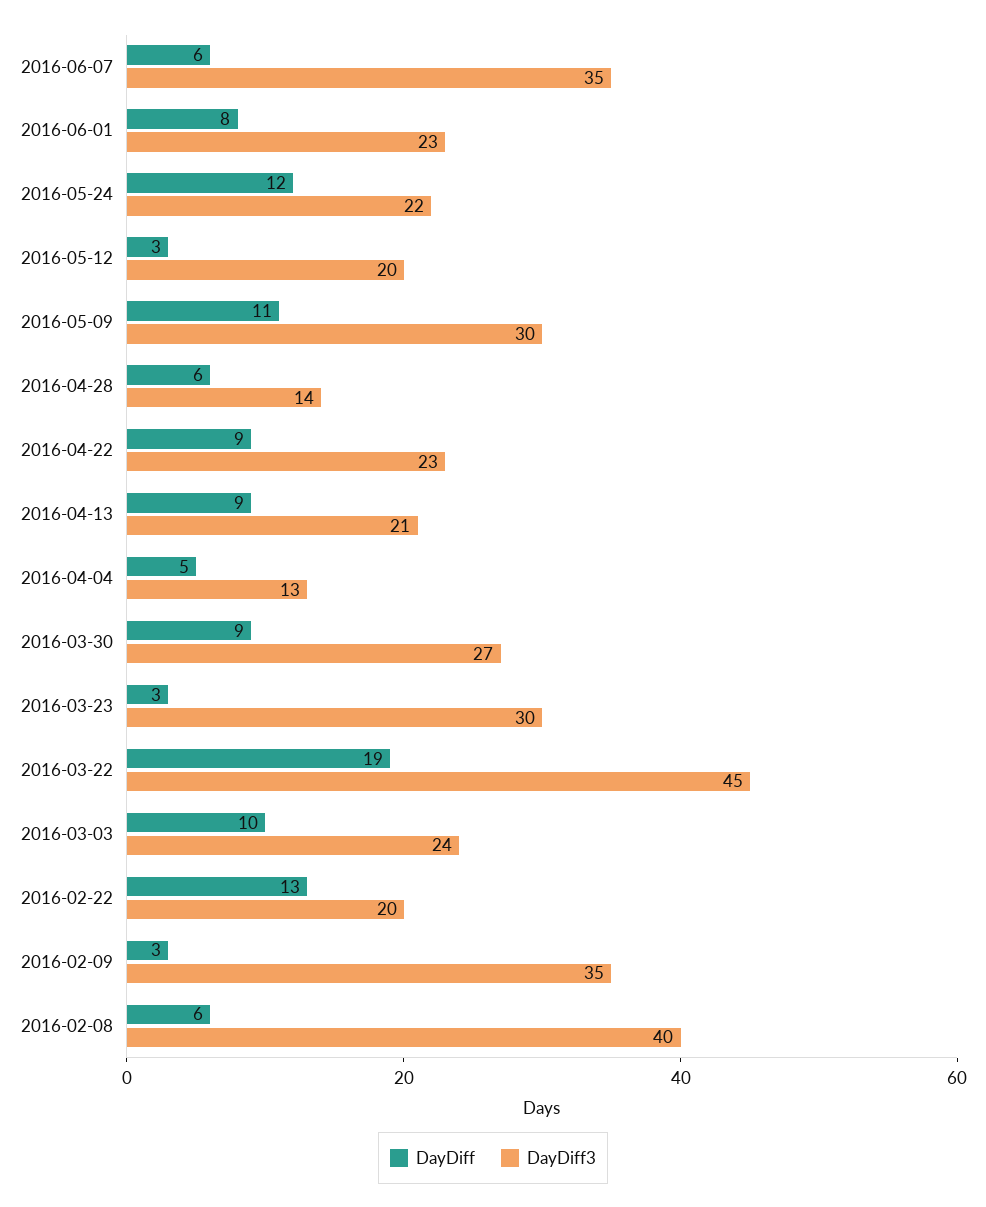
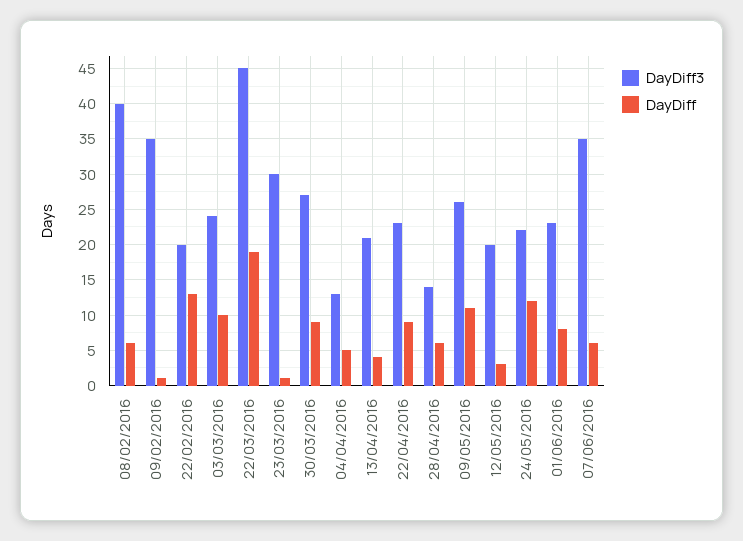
  {
    "DayDiff": {
      "2016-06-07": 6,
      "2016-06-01": 8,
      "2016-05-24": 12,
      "2016-05-12": 3,
      "2016-05-09": 11,
      "2016-04-28": 6,
      "2016-04-22": 9,
-     "2016-04-13": 9,
+     "2016-04-13": 4,
      "2016-04-04": 5,
      "2016-03-30": 9,
-     "2016-03-23": 3,
+     "2016-03-23": 1,
      "2016-03-22": 19,
      "2016-03-03": 10,
      "2016-02-22": 13,
-     "2016-02-09": 3,
+     "2016-02-09": 1,
      "2016-02-08": 6
    },
    "DayDiff3": {
      "2016-06-07": 35,
      "2016-06-01": 23,
      "2016-05-24": 22,
      "2016-05-12": 20,
-     "2016-05-09": 30,
+     "2016-05-09": 26,
      "2016-04-28": 14,
      "2016-04-22": 23,
      "2016-04-13": 21,
      "2016-04-04": 13,
      "2016-03-30": 27,
      "2016-03-23": 30,
      "2016-03-22": 45,
      "2016-03-03": 24,
      "2016-02-22": 20,
      "2016-02-09": 35,
      "2016-02-08": 40
    }
  }

